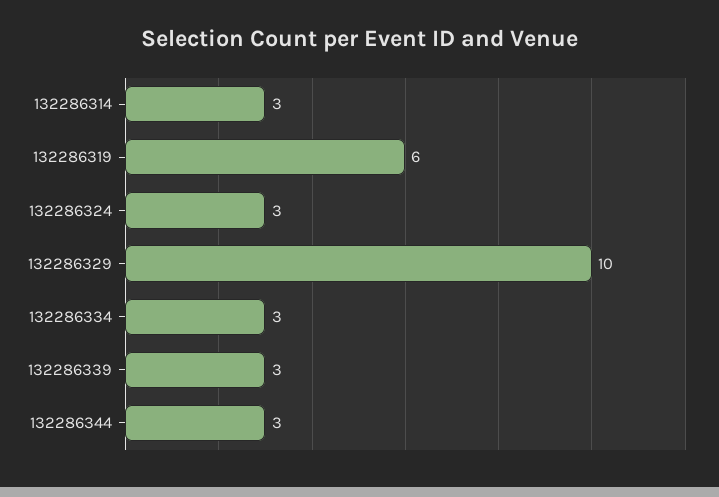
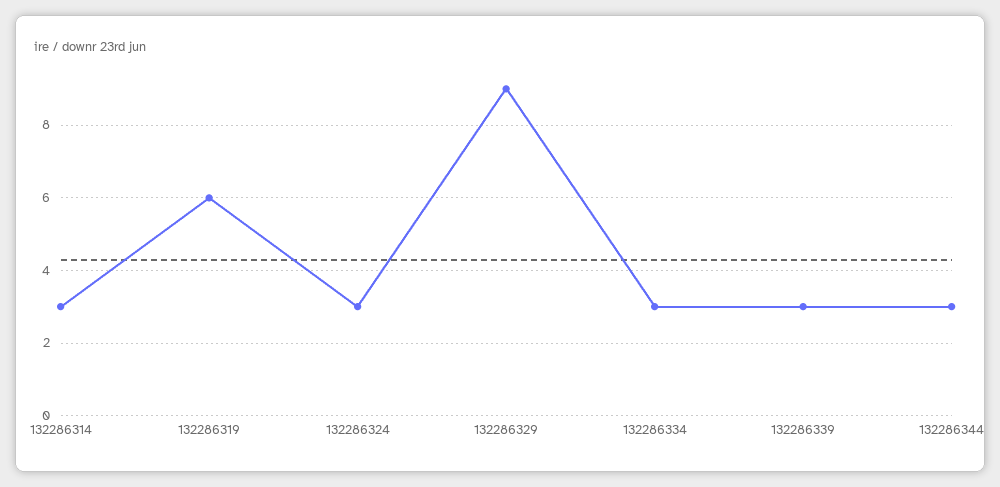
  {
    "132286314": 3,
    "132286319": 6,
    "132286324": 3,
-   "132286329": 10,
+   "132286329": 9,
    "132286334": 3,
    "132286339": 3,
    "132286344": 3
  }

